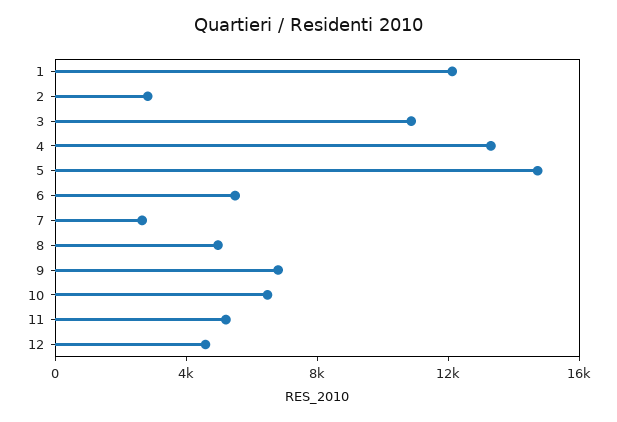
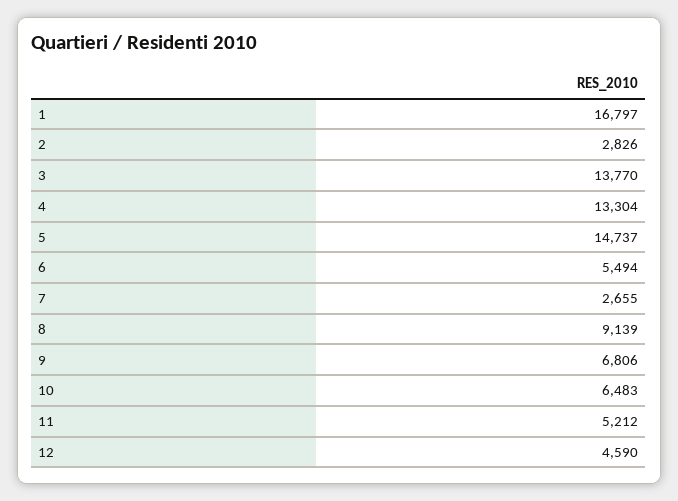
  {
-   "1": 12000,
+   "1": 16797,
    "2": 2826,
-   "3": 11000,
+   "3": 13770,
    "4": 13304,
    "5": 14737,
    "6": 5494,
    "7": 2655,
-   "8": 5000,
+   "8": 9139,
    "9": 6806,
    "10": 6483,
    "11": 5212,
    "12": 4590
  }

